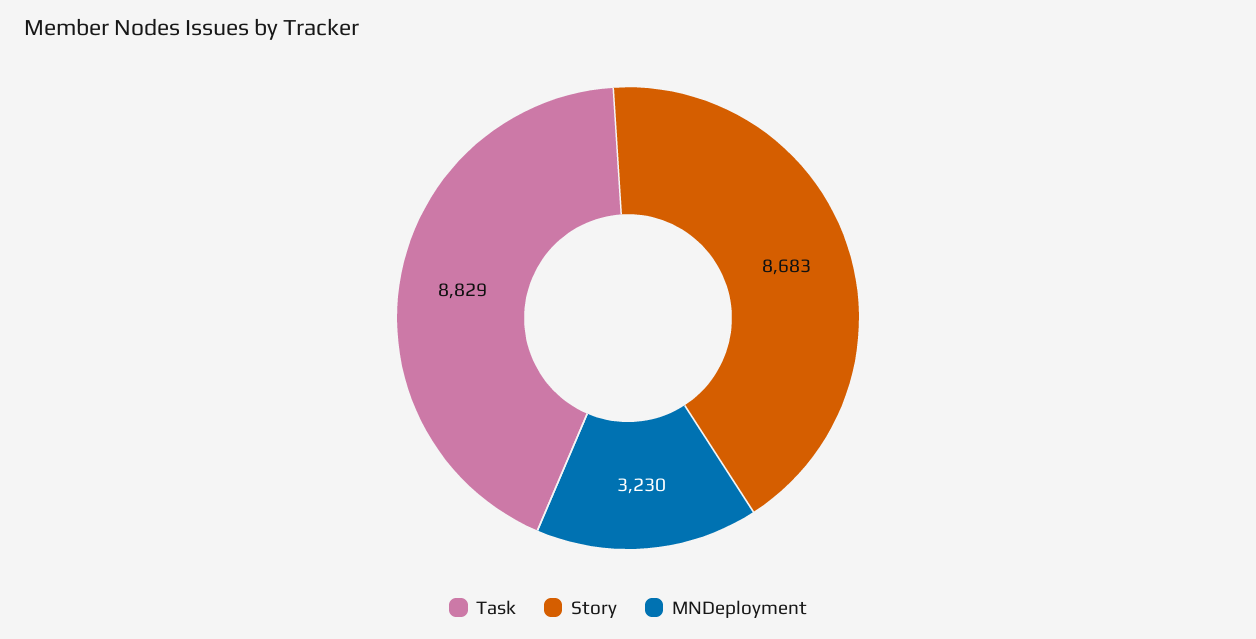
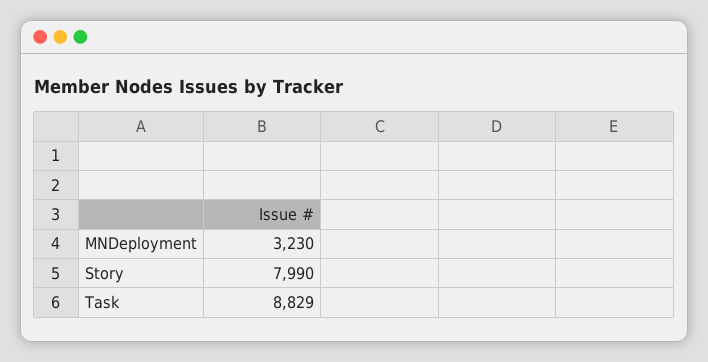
  {
    "Task": 8829,
-   "Story": 8683,
+   "Story": 7990,
    "MNDeployment": 3230
  }

